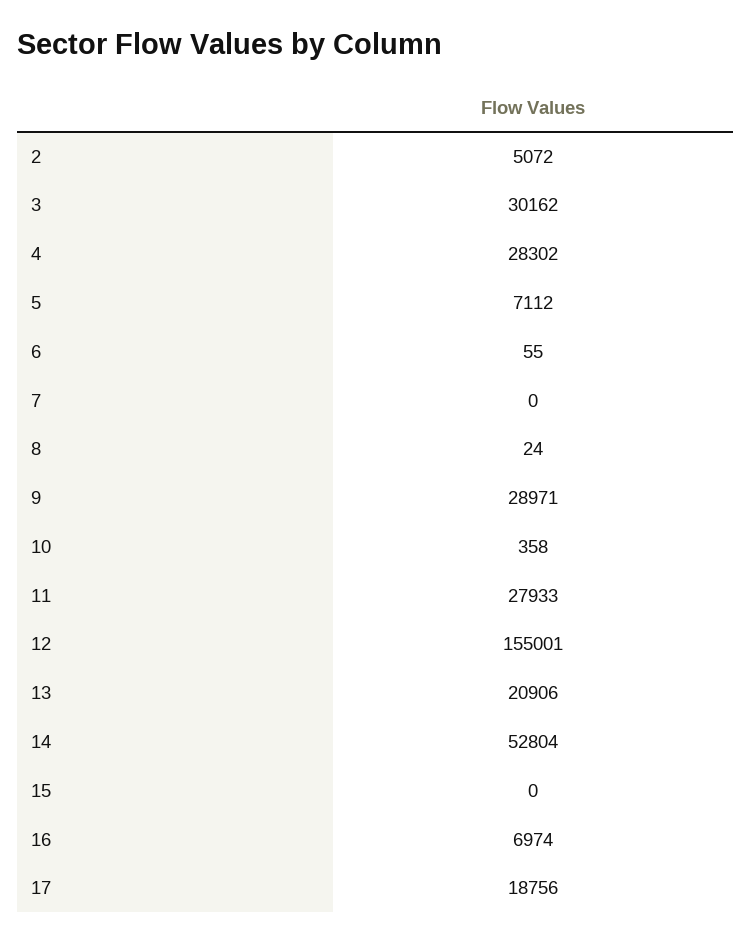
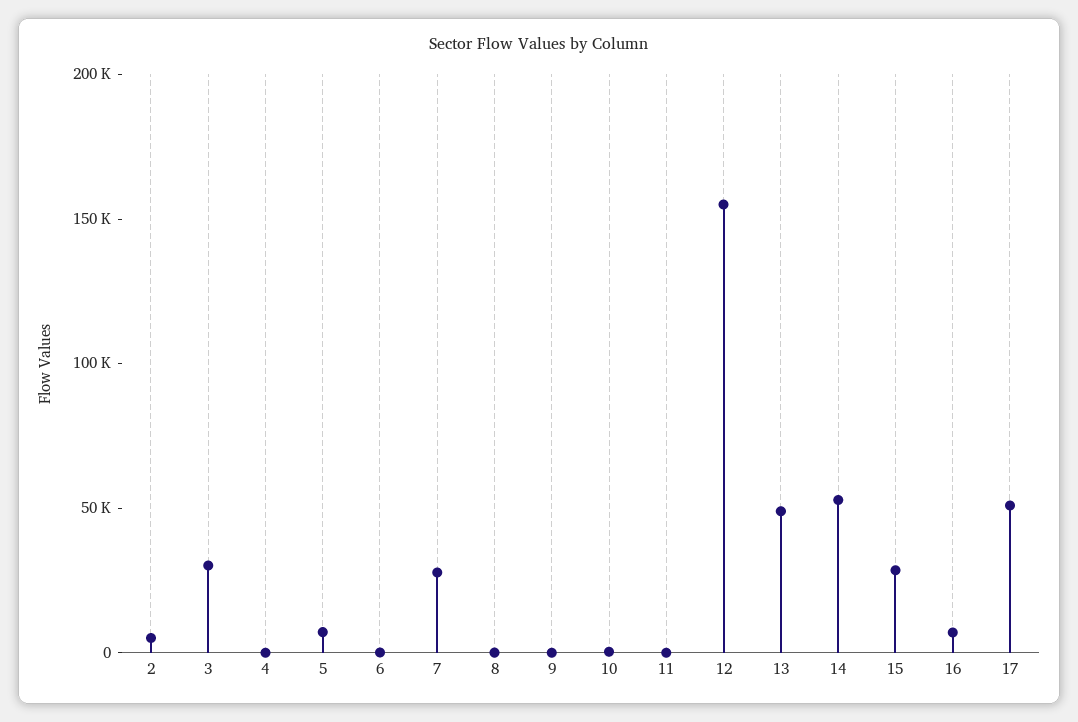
  {
    "2": 5072,
    "3": 30162,
-   "4": 28302,
+   "4": 0,
    "5": 7112,
    "6": 55,
-   "7": 0,
+   "7": 30000,
    "8": 24,
-   "9": 28971,
+   "9": 0,
    "10": 358,
-   "11": 27933,
+   "11": 0,
    "12": 155001,
-   "13": 20906,
+   "13": 50000,
    "14": 52804,
-   "15": 0,
+   "15": 30000,
    "16": 6974,
-   "17": 18756
+   "17": 50000
  }

